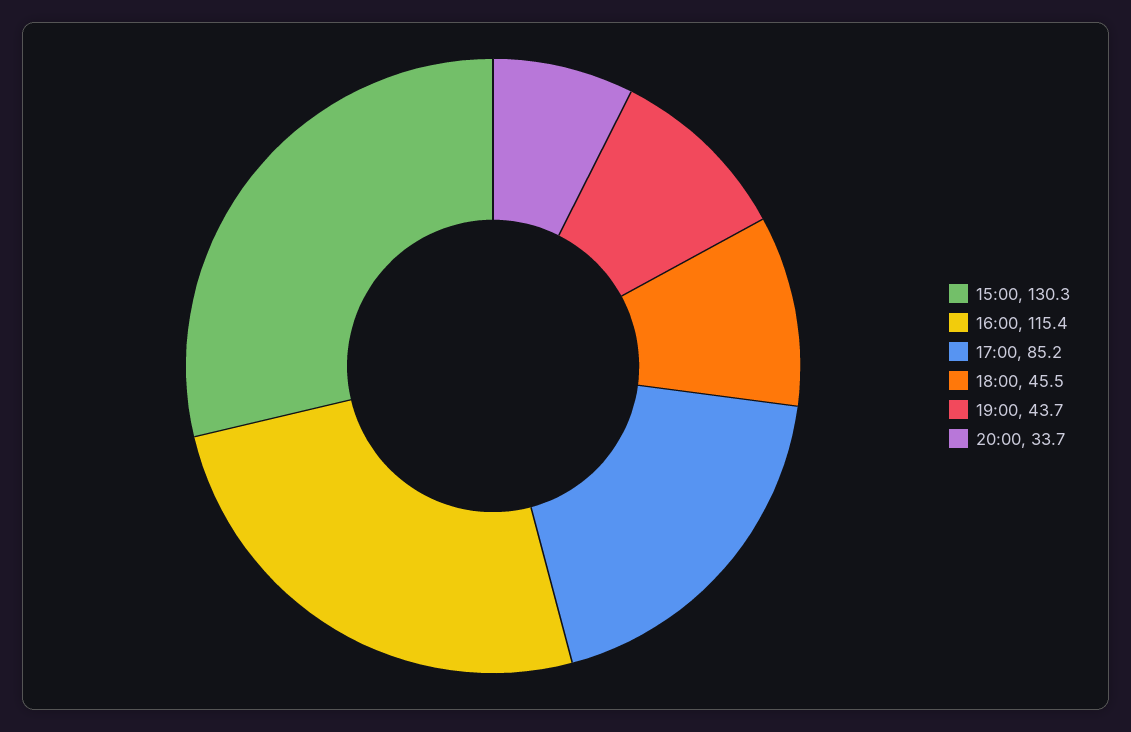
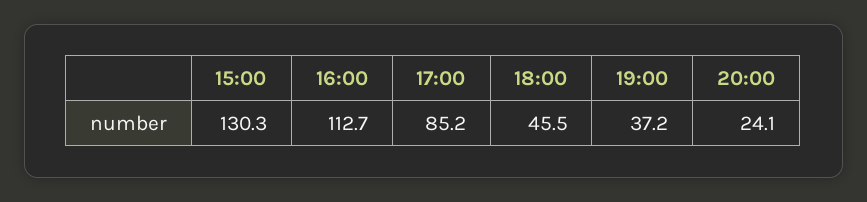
  {
    "15:00": 130.3,
-   "16:00": 115.4,
+   "16:00": 112.7,
    "17:00": 85.2,
    "18:00": 45.5,
-   "19:00": 43.7,
+   "19:00": 37.2,
-   "20:00": 33.7
+   "20:00": 24.1
  }

